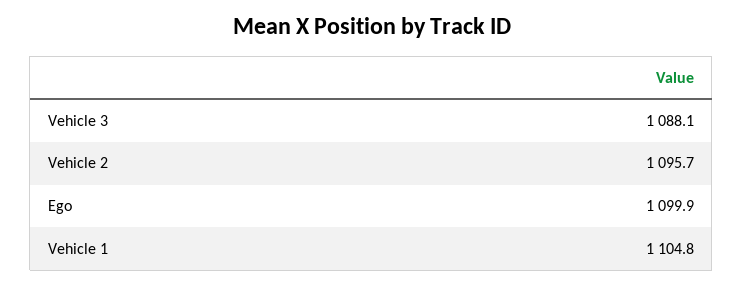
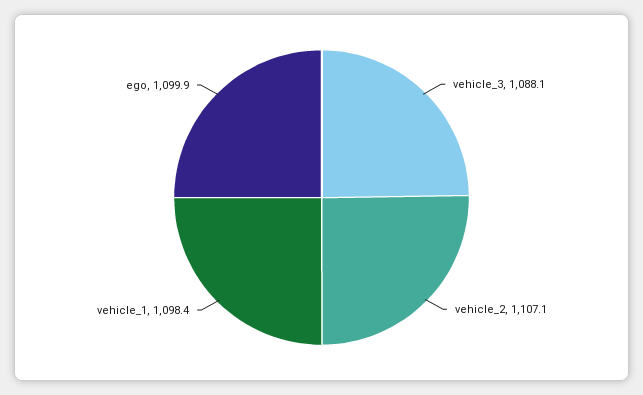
  {
    "Vehicle 3": 1088.1,
-   "Vehicle 2": 1095.7,
+   "Vehicle 2": 1107.1,
    "Ego": 1099.9,
-   "Vehicle 1": 1104.8
+   "Vehicle 1": 1098.4
  }

